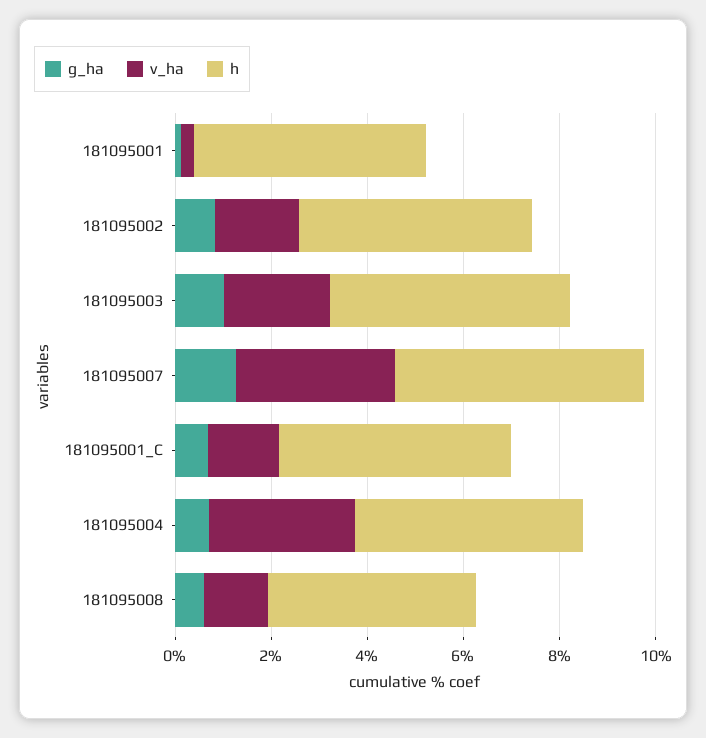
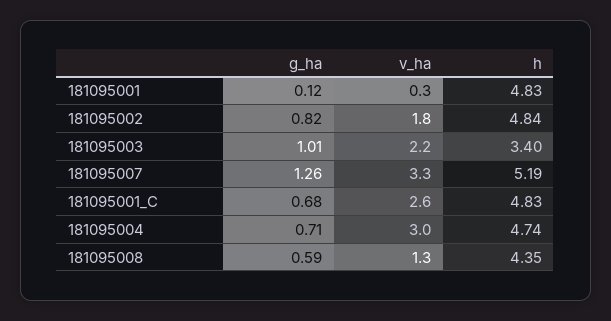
  {
    "g_ha": {
      "181095001": 0.12,
      "181095002": 0.82,
      "181095003": 1.01,
      "181095007": 1.26,
      "181095001_C": 0.68,
      "181095004": 0.71,
      "181095008": 0.59
    },
    "v_ha": {
      "181095001": 0.3,
      "181095002": 1.8,
      "181095003": 2.2,
      "181095007": 3.3,
-     "181095001_C": 1.5,
+     "181095001_C": 2.6,
      "181095004": 3,
      "181095008": 1.3
    },
    "h": {
      "181095001": 4.83,
      "181095002": 4.84,
-     "181095003": 5,
+     "181095003": 3.4,
      "181095007": 5.19,
      "181095001_C": 4.83,
      "181095004": 4.74,
      "181095008": 4.35
    }
  }

